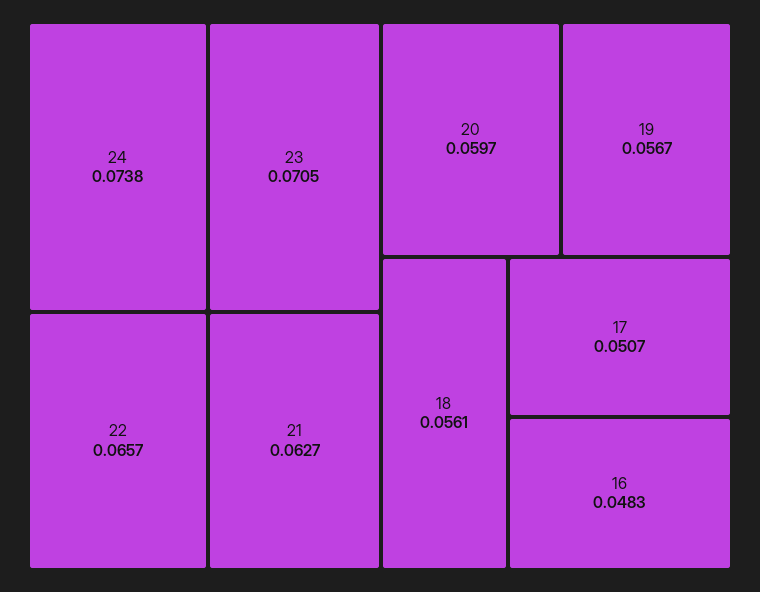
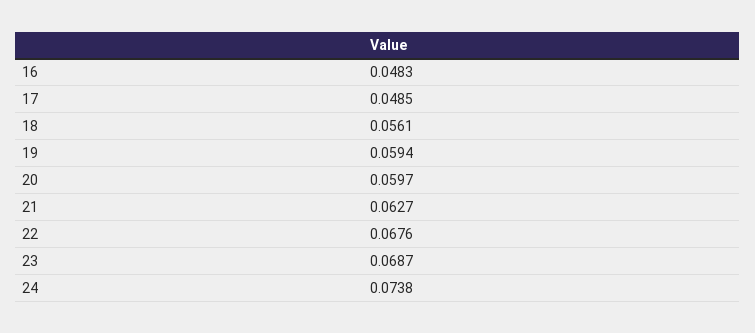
  {
    "24": 0.0738,
-   "23": 0.0705,
+   "23": 0.0687,
-   "22": 0.0657,
+   "22": 0.0676,
    "21": 0.0627,
    "20": 0.0597,
-   "19": 0.0567,
+   "19": 0.0594,
    "18": 0.0561,
-   "17": 0.0507,
+   "17": 0.0485,
    "16": 0.0483
  }

